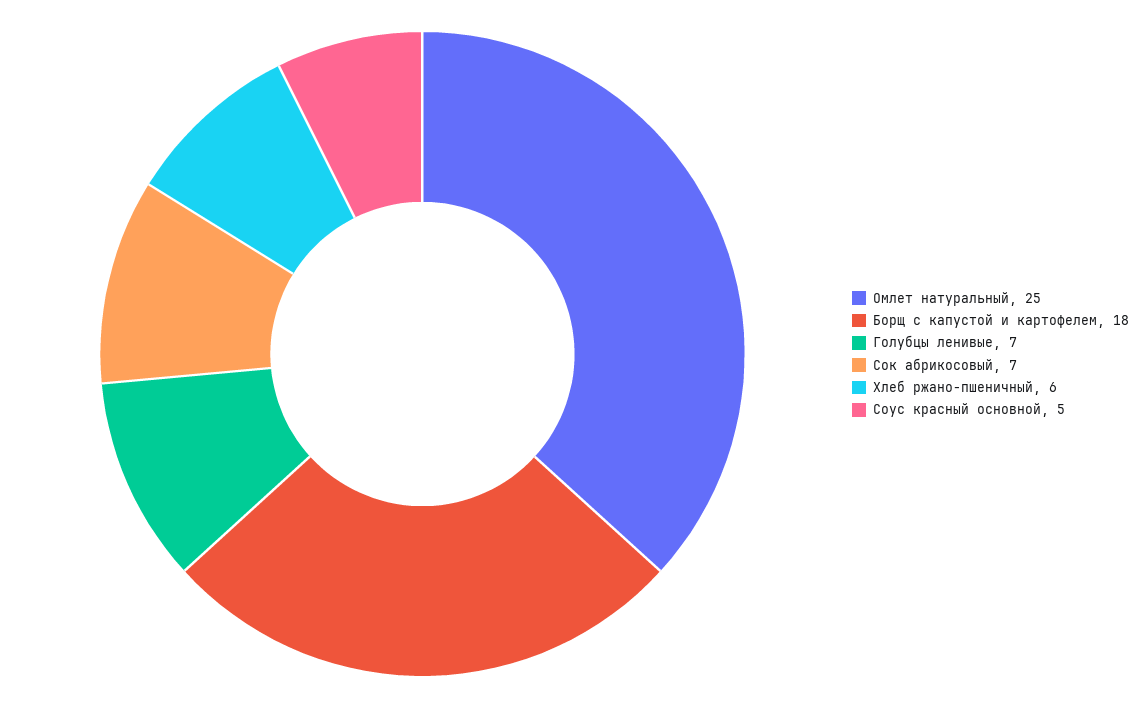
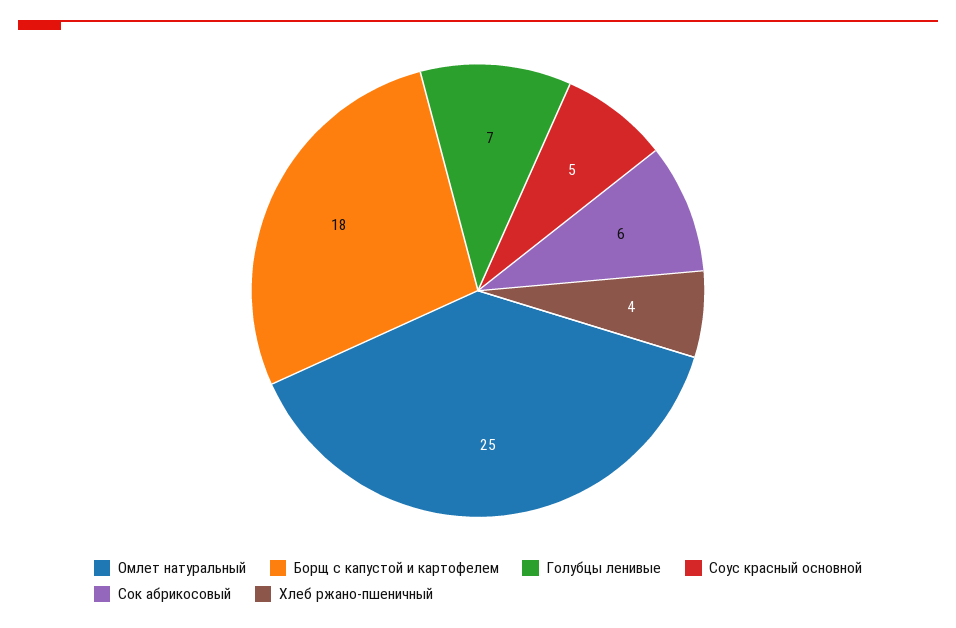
  {
    "Омлет натуральный": 25,
    "Борщ с капустой и картофелем": 18,
    "Голубцы ленивые": 7,
-   "Сок абрикосовый": 7,
+   "Сок абрикосовый": 6,
-   "Хлеб ржано-пшеничный": 6,
+   "Хлеб ржано-пшеничный": 4,
    "Соус красный основной": 5
  }

